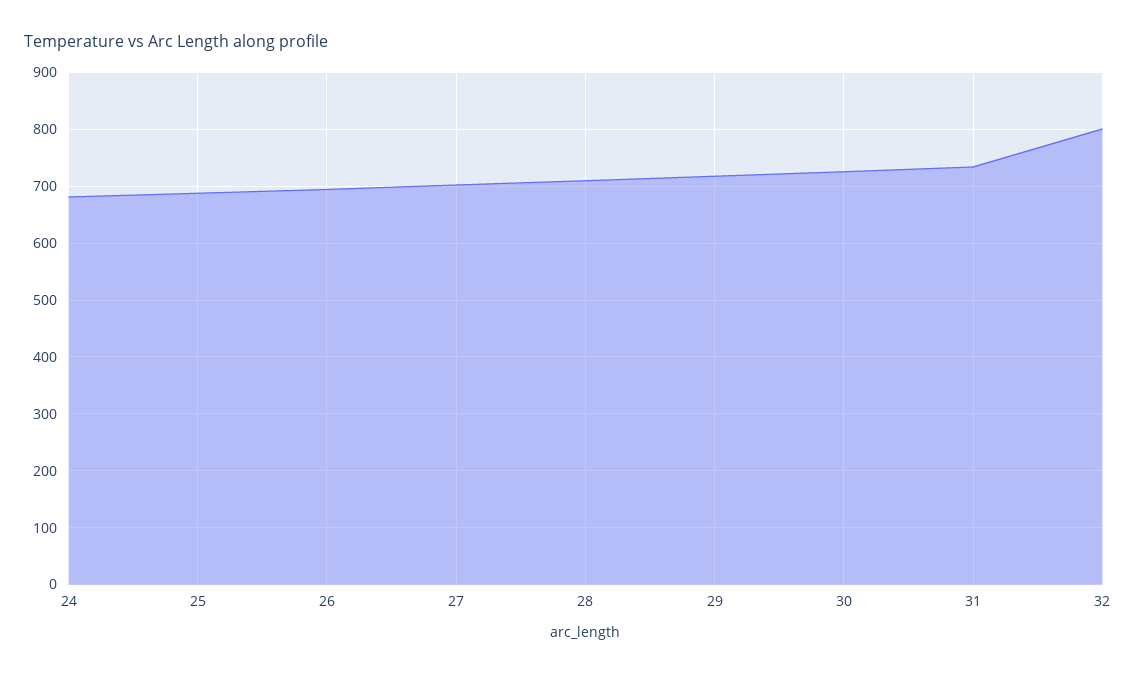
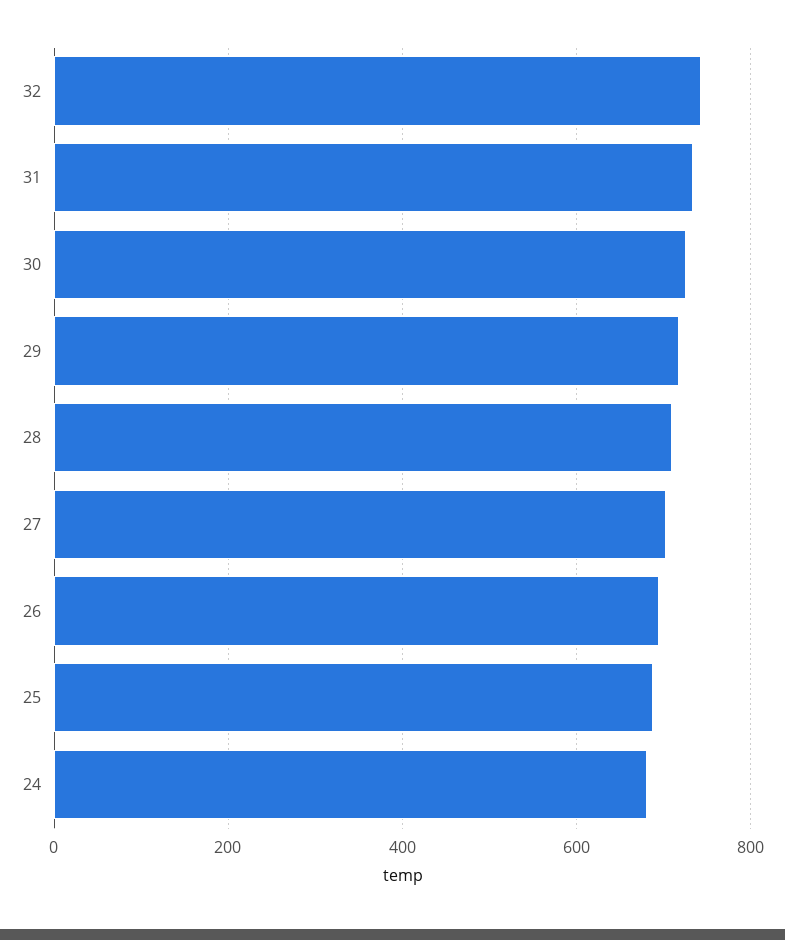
  {
    "24": 680,
    "25": 680,
    "26": 700,
    "27": 700,
    "28": 700,
    "29": 720,
    "30": 720,
    "31": 740,
-   "32": 800
+   "32": 740
  }

